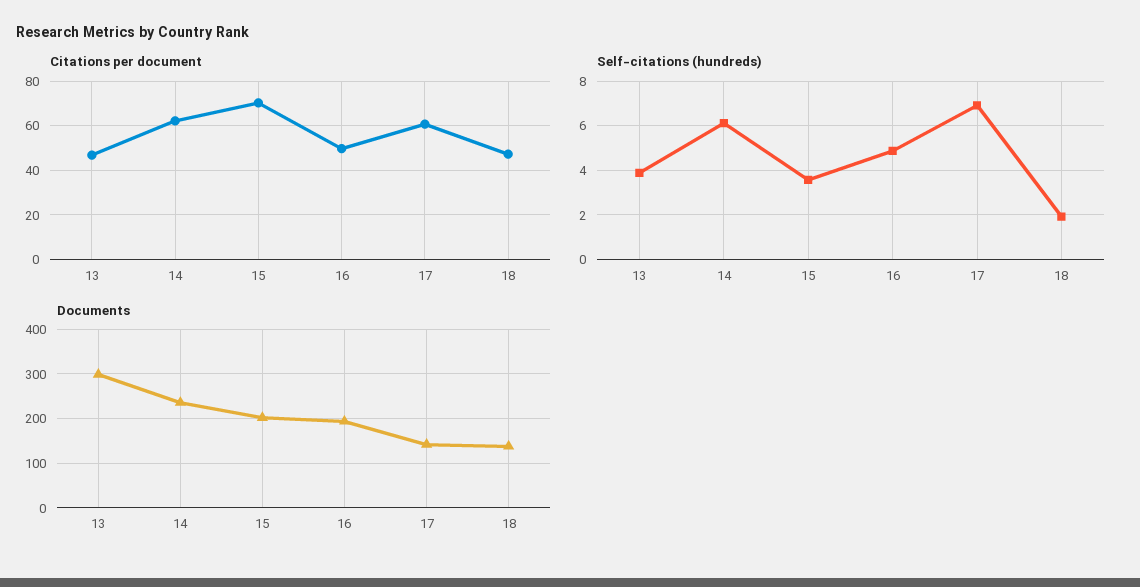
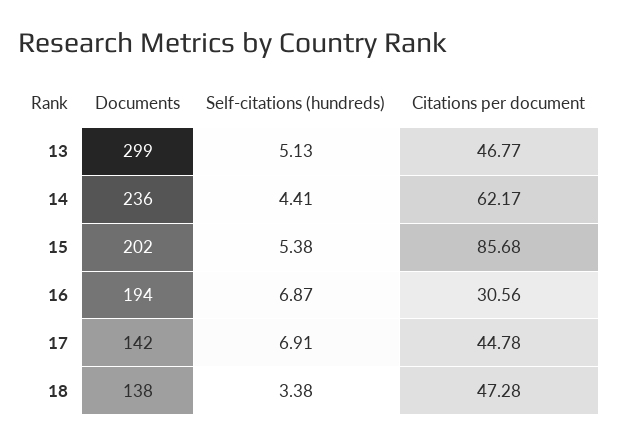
  {
    "Citations per document": {
      "13": 46.77,
      "14": 62.17,
-     "15": 70,
+     "15": 85.68,
-     "16": 50,
+     "16": 30.56,
-     "17": 60,
+     "17": 44.78,
      "18": 47.28
    },
    "Self-citations (hundreds)": {
-     "13": 4,
+     "13": 5.13,
-     "14": 6,
+     "14": 4.41,
-     "15": 3.5,
+     "15": 5.38,
-     "16": 5,
+     "16": 6.87,
      "17": 6.91,
-     "18": 2
+     "18": 3.38
    },
    "Documents": {
      "13": 299,
      "14": 236,
      "15": 202,
      "16": 194,
      "17": 142,
      "18": 138
    }
  }

